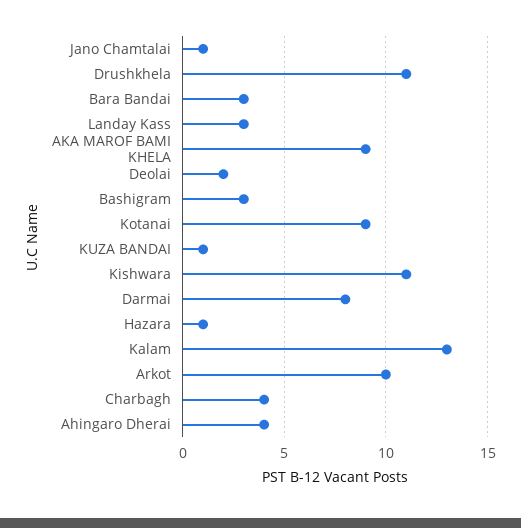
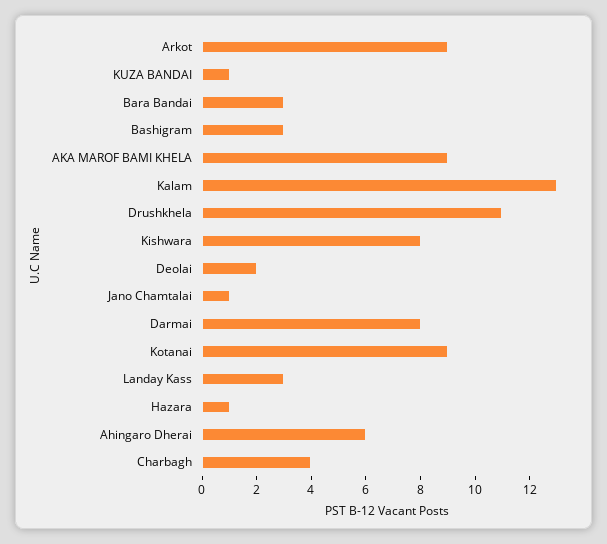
  {
    "Jano Chamtalai": 1,
    "Drushkhela": 11,
    "Bara Bandai": 3,
    "Landay Kass": 3,
    "AKA MAROF BAMI KHELA": 9,
    "Deolai": 2,
    "Bashigram": 3,
    "Kotanai": 9,
    "KUZA BANDAI": 1,
-   "Kishwara": 11,
+   "Kishwara": 8,
    "Darmai": 8,
    "Hazara": 1,
    "Kalam": 13,
-   "Arkot": 10,
+   "Arkot": 9,
    "Charbagh": 4,
-   "Ahingaro Dherai": 4
+   "Ahingaro Dherai": 6
  }

